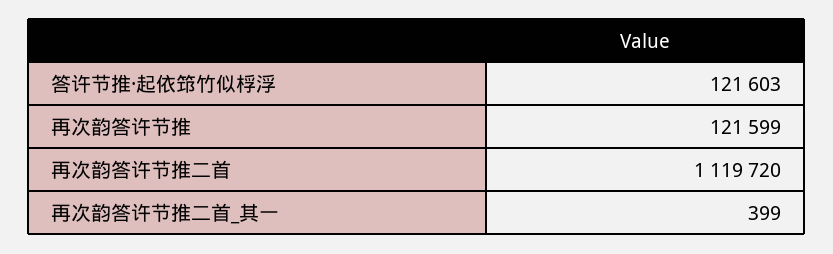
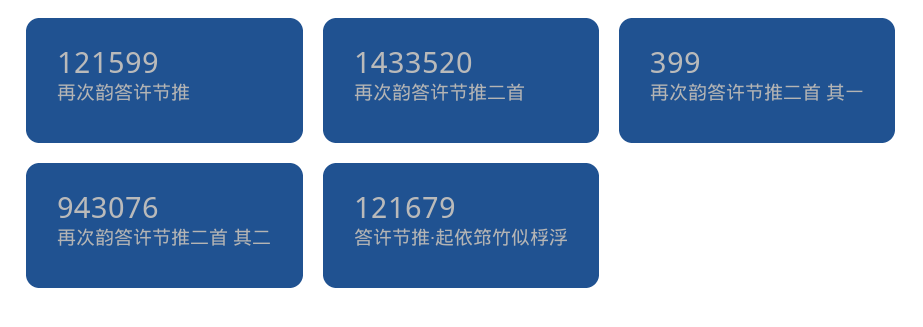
  {
-   "答许节推·起依筇竹似桴浮": 121603,
+   "答许节推·起依筇竹似桴浮": 121679,
    "再次韵答许节推": 121599,
-   "再次韵答许节推二首": 1119720,
+   "再次韵答许节推二首": 1433520,
-   "再次韵答许节推二首_其一": 399
+   "再次韵答许节推二首_其一": 399,
+   "再次韵答许节推二首 其二": 943076
  }

